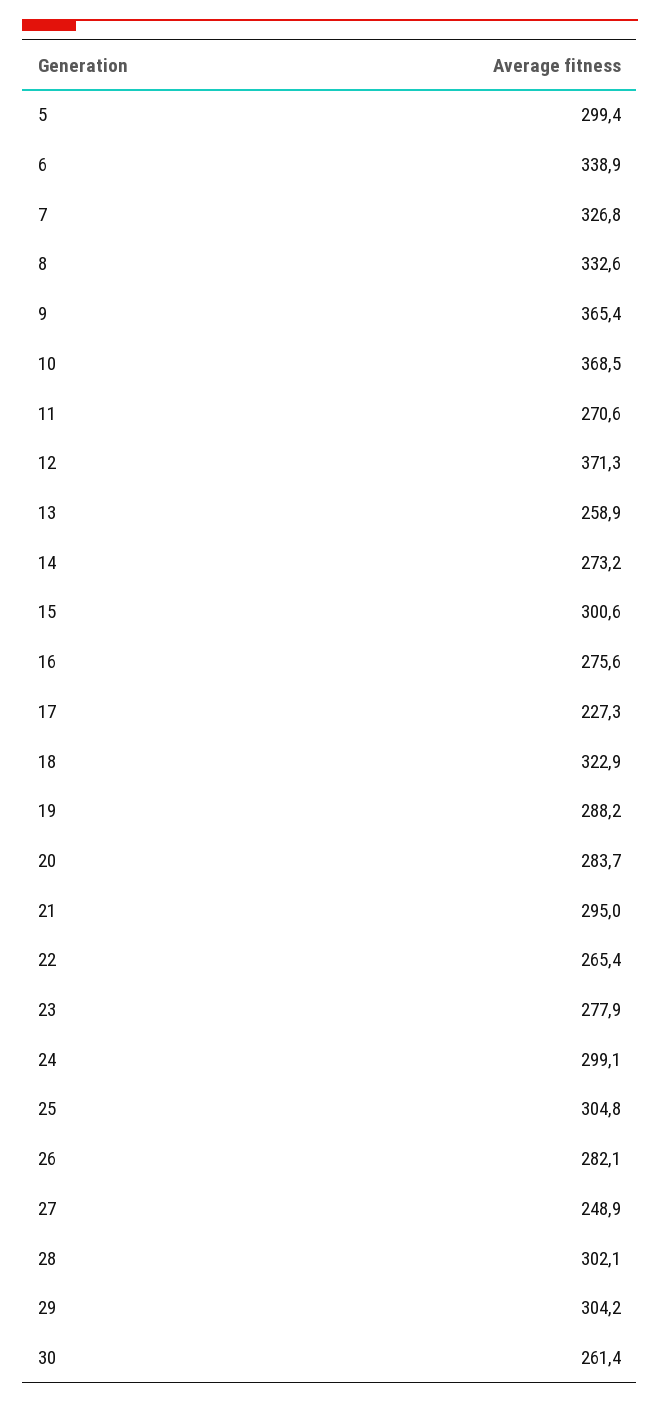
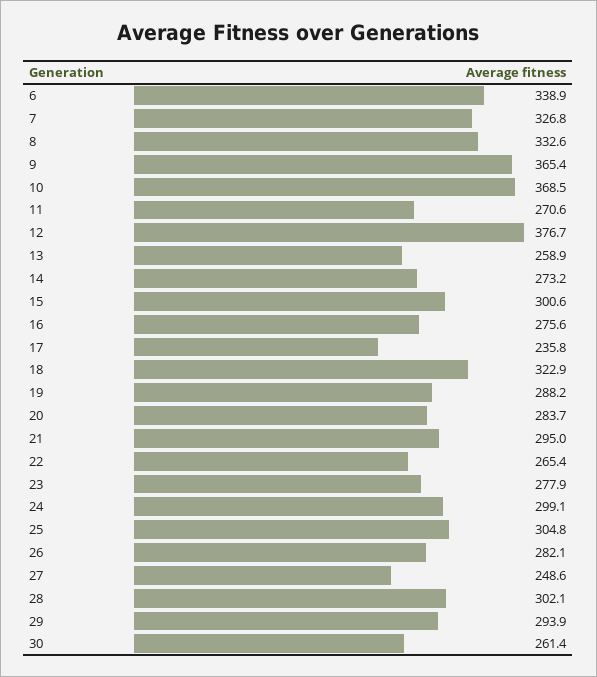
  {
-   "5": 299.4,
    "6": 338.9,
    "7": 326.8,
    "8": 332.6,
    "9": 365.4,
    "10": 368.5,
    "11": 270.6,
-   "12": 371.3,
+   "12": 376.7,
    "13": 258.9,
    "14": 273.2,
    "15": 300.6,
    "16": 275.6,
-   "17": 227.3,
+   "17": 235.8,
    "18": 322.9,
    "19": 288.2,
    "20": 283.7,
    "21": 295,
    "22": 265.4,
    "23": 277.9,
    "24": 299.1,
    "25": 304.8,
    "26": 282.1,
-   "27": 248.9,
+   "27": 248.6,
    "28": 302.1,
-   "29": 304.2,
+   "29": 293.9,
    "30": 261.4
  }

